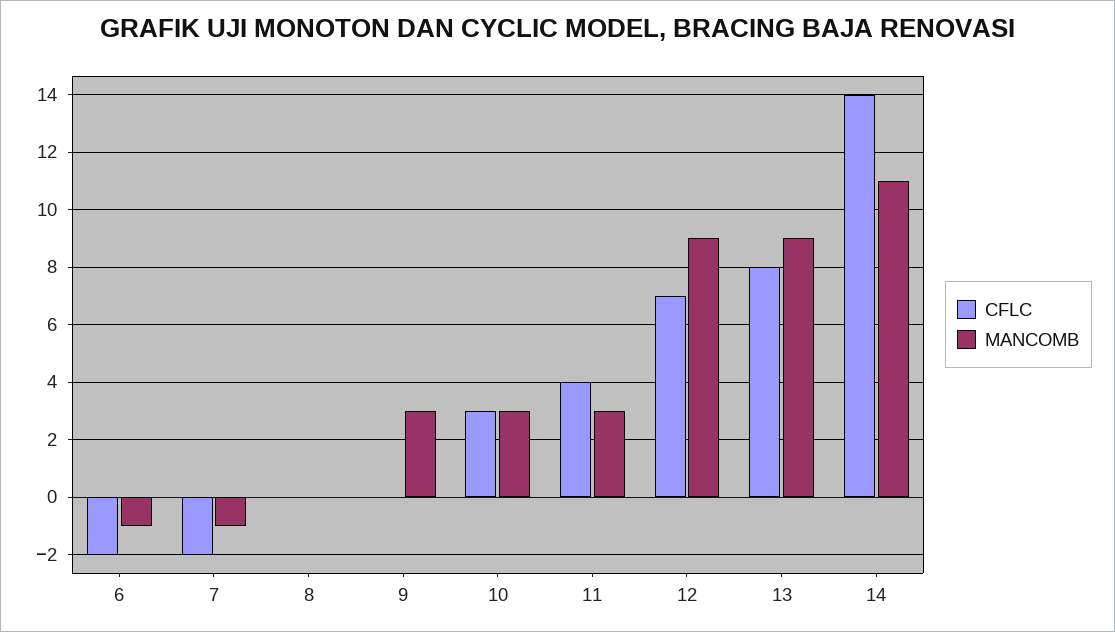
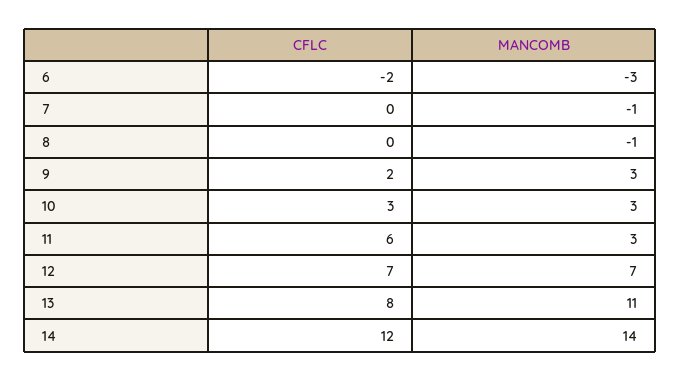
  {
    "CFLC": {
      "6": -2,
-     "7": -2,
+     "7": 0,
      "8": 0,
-     "9": 0,
+     "9": 2,
      "10": 3,
-     "11": 4,
+     "11": 6,
      "12": 7,
      "13": 8,
-     "14": 14
+     "14": 12
    },
    "MANCOMB": {
-     "6": -1,
+     "6": -3,
      "7": -1,
-     "8": 0,
+     "8": -1,
      "9": 3,
      "10": 3,
      "11": 3,
-     "12": 9,
+     "12": 7,
-     "13": 9,
+     "13": 11,
-     "14": 11
+     "14": 14
    }
  }

